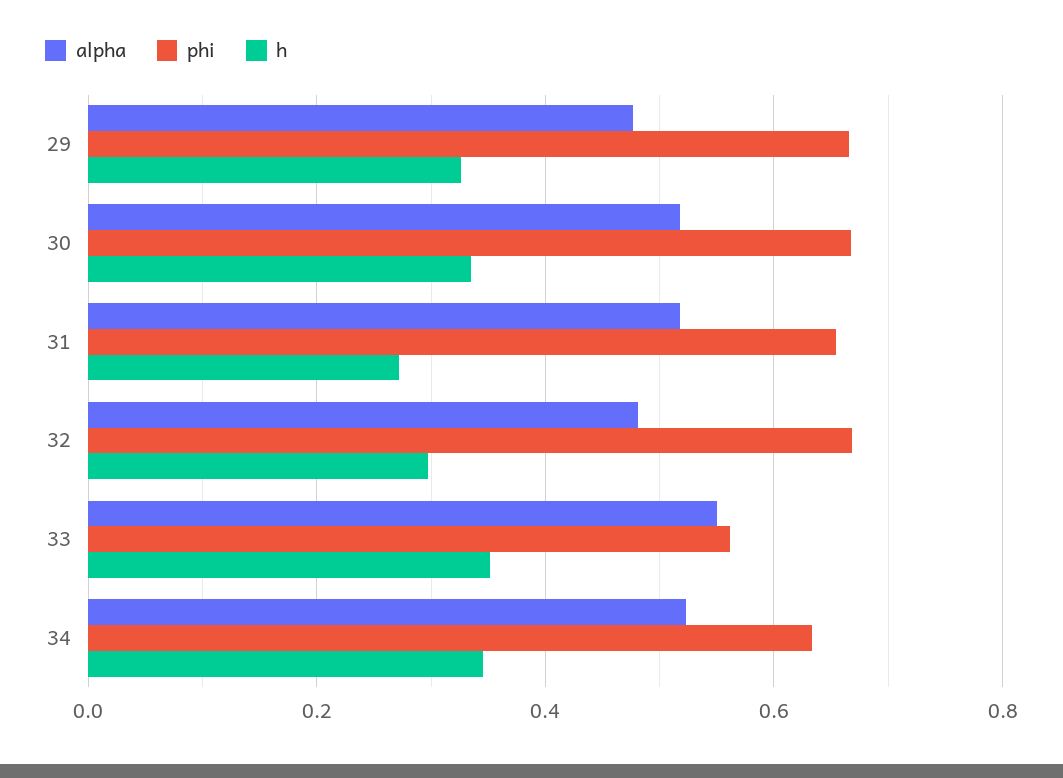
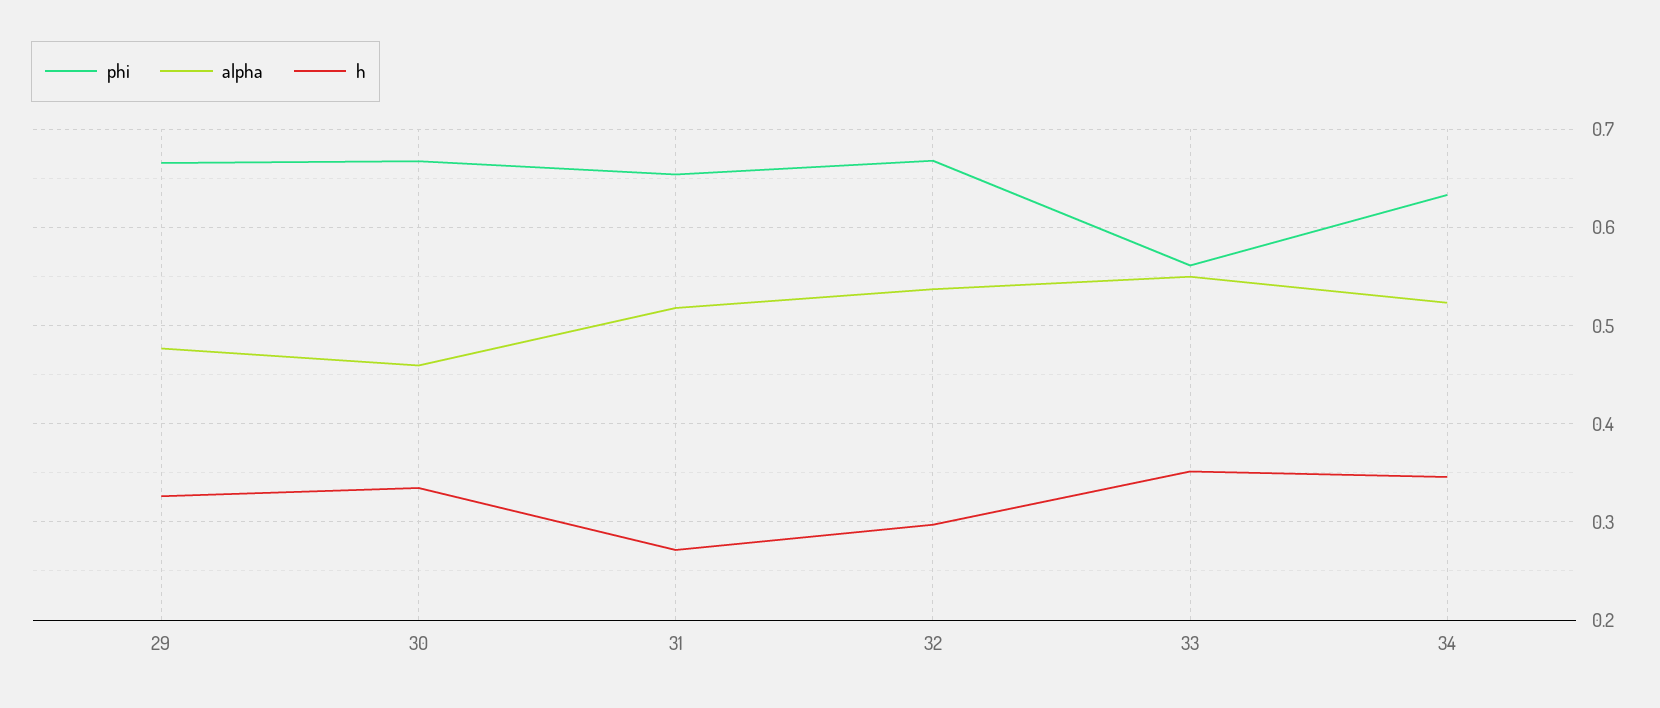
  {
    "alpha": {
      "29": 0.48,
-     "30": 0.52,
+     "30": 0.46,
      "31": 0.52,
-     "32": 0.48,
+     "32": 0.54,
      "33": 0.55,
      "34": 0.52
    },
    "phi": {
      "29": 0.67,
      "30": 0.67,
      "31": 0.65,
      "32": 0.67,
      "33": 0.56,
      "34": 0.63
    },
    "h": {
      "29": 0.33,
      "30": 0.33,
      "31": 0.27,
      "32": 0.3,
      "33": 0.35,
      "34": 0.35
    }
  }

